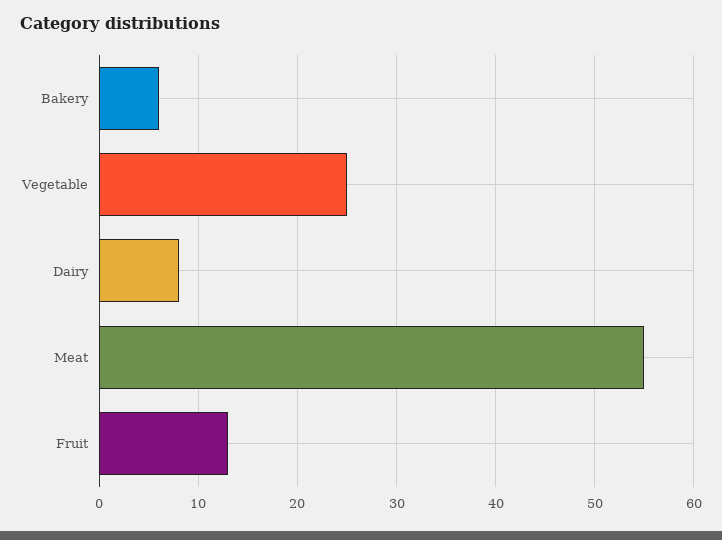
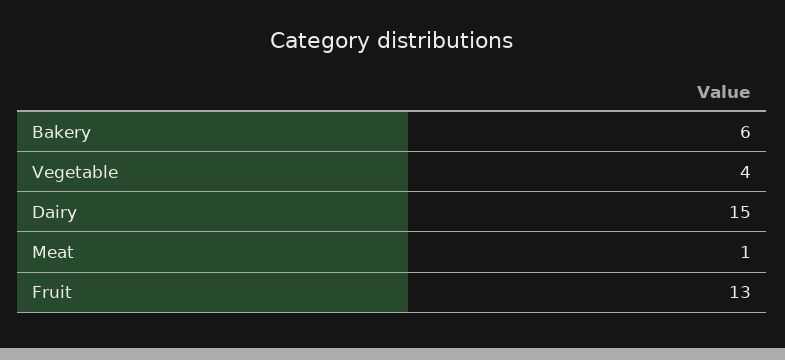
  {
    "Bakery": 6,
-   "Vegetable": 25,
+   "Vegetable": 4,
-   "Dairy": 8,
+   "Dairy": 15,
-   "Meat": 55,
+   "Meat": 1,
    "Fruit": 13
  }

